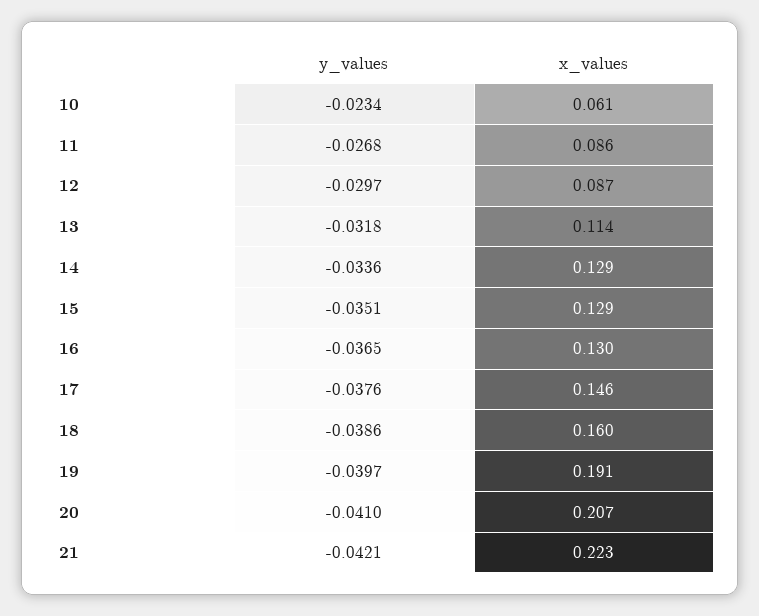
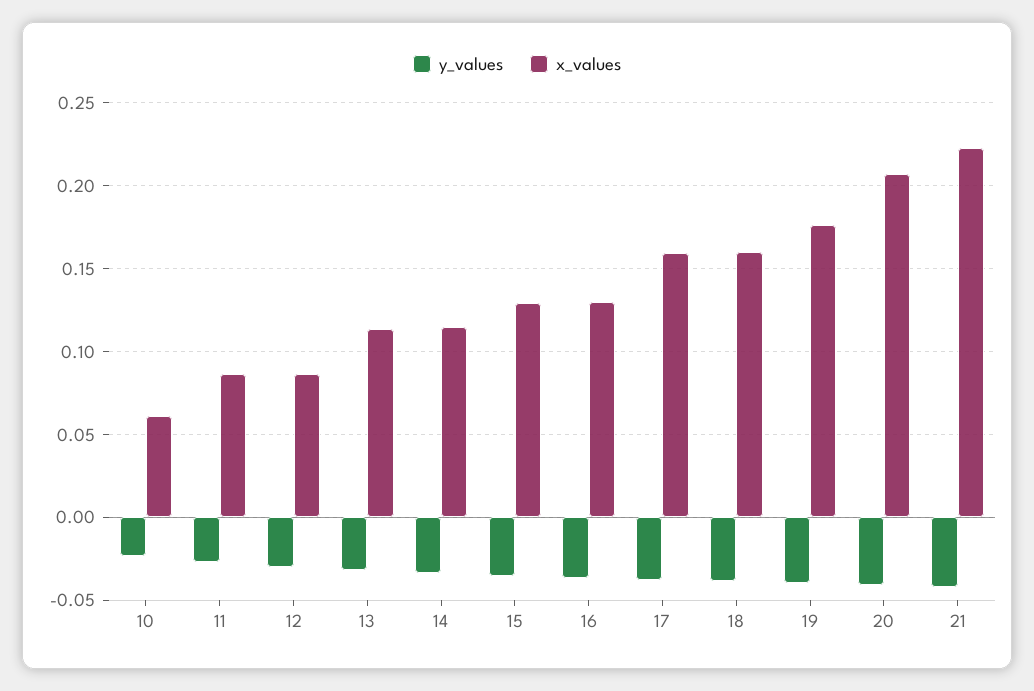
  {
    "y_values": {
      "10": -0.0234,
      "11": -0.0268,
      "12": -0.0297,
      "13": -0.0318,
      "14": -0.0336,
      "15": -0.0351,
      "16": -0.0365,
      "17": -0.0376,
      "18": -0.0386,
      "19": -0.0397,
      "20": -0.041,
      "21": -0.0421
    },
    "x_values": {
      "10": 0.061,
      "11": 0.086,
      "12": 0.087,
      "13": 0.114,
-     "14": 0.129,
+     "14": 0.115,
      "15": 0.129,
      "16": 0.13,
-     "17": 0.146,
+     "17": 0.16,
      "18": 0.16,
-     "19": 0.191,
+     "19": 0.175,
      "20": 0.207,
      "21": 0.223
    }
  }

